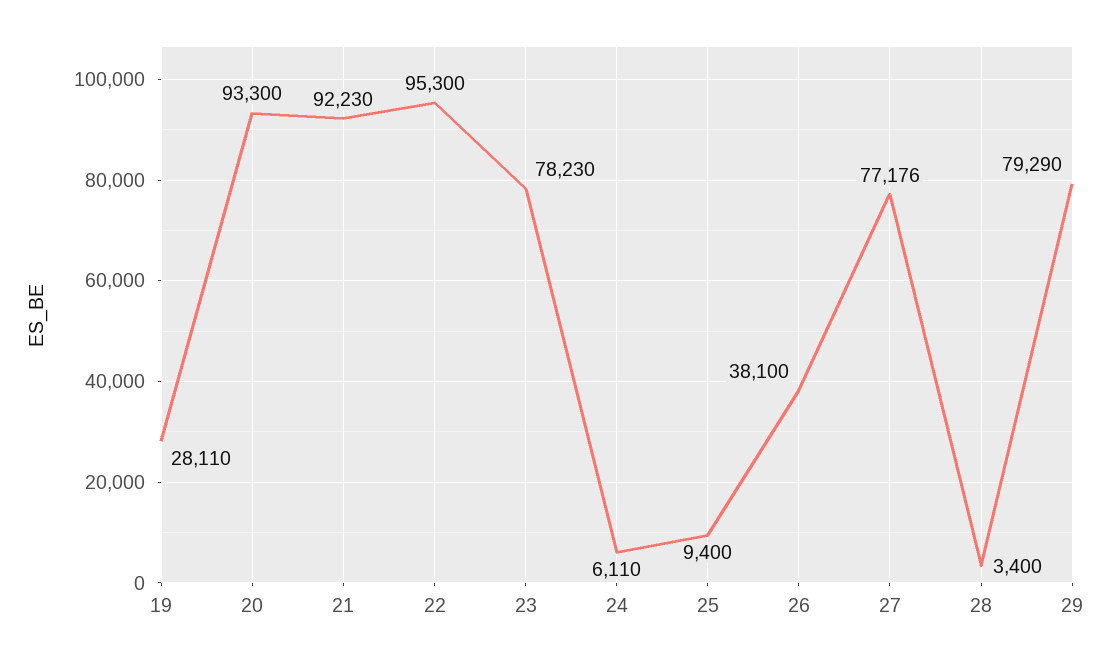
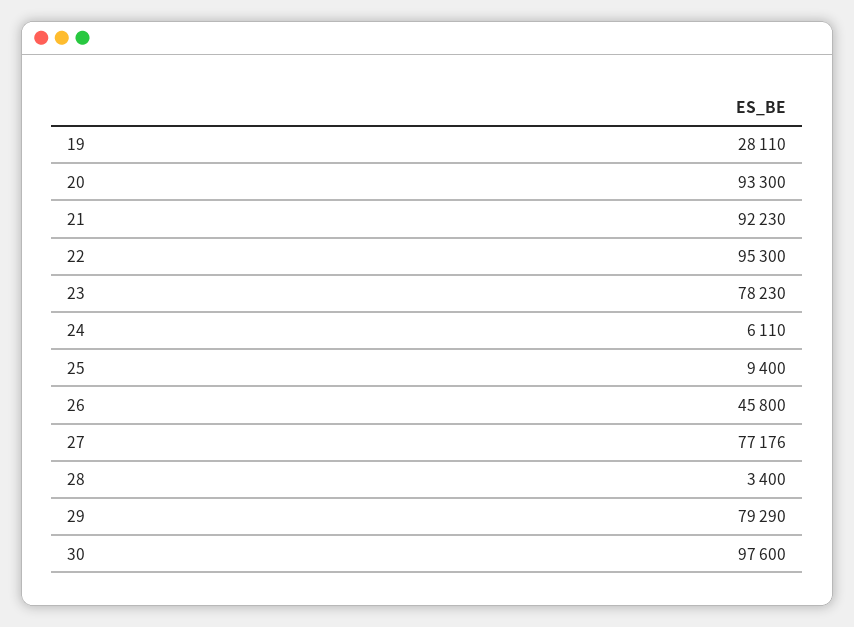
  {
    "19": 28110,
    "20": 93300,
    "21": 92230,
    "22": 95300,
    "23": 78230,
    "24": 6110,
    "25": 9400,
-   "26": 38100,
+   "26": 45800,
    "27": 77176,
    "28": 3400,
-   "29": 79290
+   "29": 79290,
+   "30": 97600
  }

